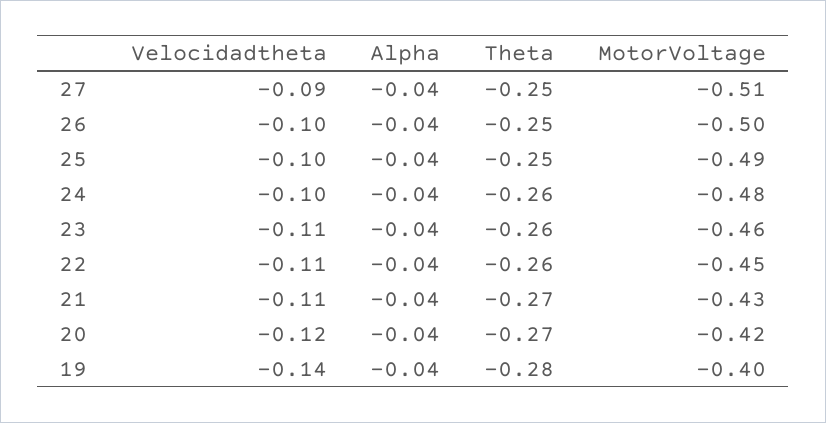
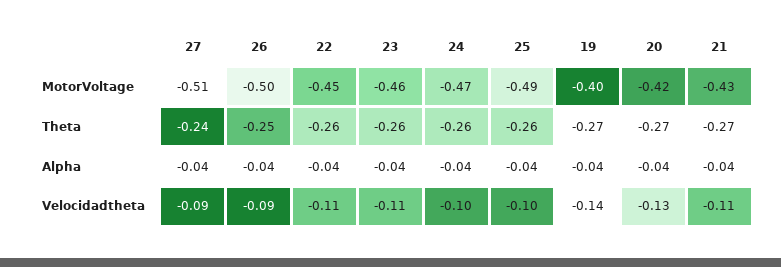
  {
    "Velocidadtheta": {
      "27": -0.09,
-     "26": -0.1,
+     "26": -0.09,
      "25": -0.1,
      "24": -0.1,
      "23": -0.11,
      "22": -0.11,
      "21": -0.11,
-     "20": -0.12,
+     "20": -0.13,
      "19": -0.14
    },
    "Alpha": {
      "27": -0.04,
      "26": -0.04,
      "25": -0.04,
      "24": -0.04,
      "23": -0.04,
      "22": -0.04,
      "21": -0.04,
      "20": -0.04,
      "19": -0.04
    },
    "Theta": {
-     "27": -0.25,
+     "27": -0.24,
      "26": -0.25,
-     "25": -0.25,
+     "25": -0.26,
      "24": -0.26,
      "23": -0.26,
      "22": -0.26,
      "21": -0.27,
      "20": -0.27,
-     "19": -0.28
+     "19": -0.27
    },
    "MotorVoltage": {
      "27": -0.51,
      "26": -0.5,
      "25": -0.49,
-     "24": -0.48,
+     "24": -0.47,
      "23": -0.46,
      "22": -0.45,
      "21": -0.43,
      "20": -0.42,
      "19": -0.4
    }
  }

